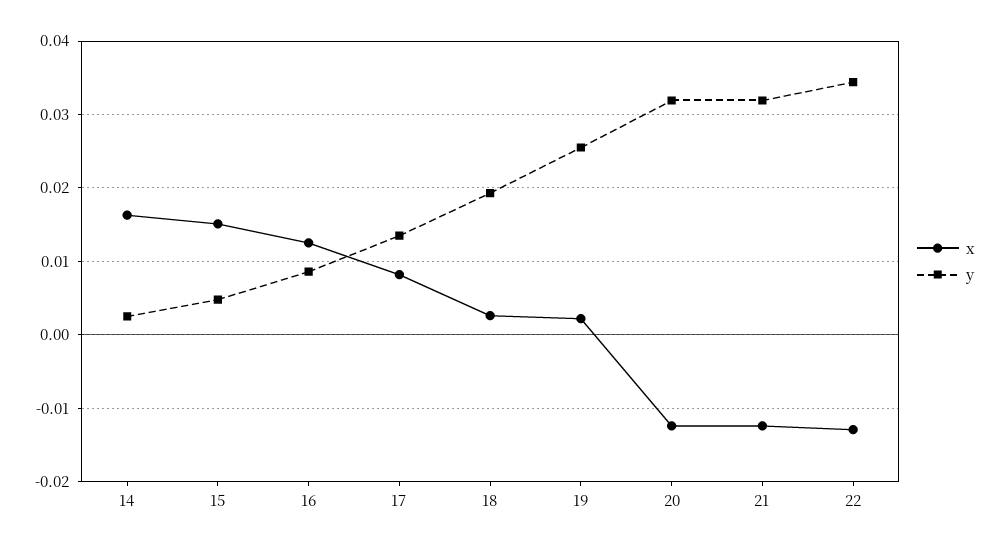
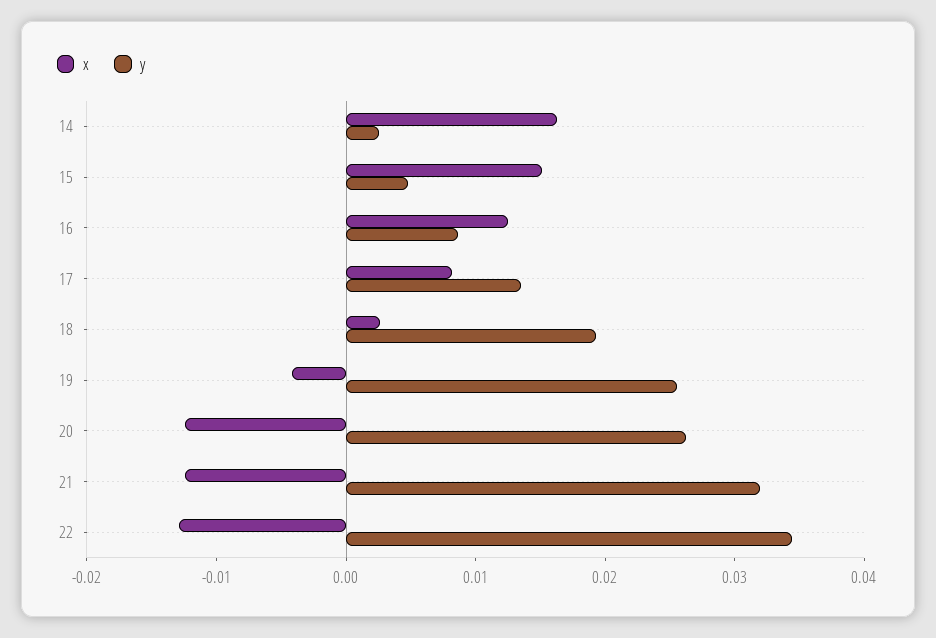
  {
    "x": {
      "14": 0.016,
      "15": 0.015,
      "16": 0.013,
      "17": 0.008,
      "18": 0.003,
-     "19": 0.002,
+     "19": -0.004,
      "20": -0.012,
      "21": -0.012,
      "22": -0.013
    },
    "y": {
      "14": 0.003,
      "15": 0.005,
      "16": 0.009,
      "17": 0.014,
      "18": 0.019,
      "19": 0.026,
-     "20": 0.032,
+     "20": 0.026,
      "21": 0.032,
      "22": 0.034
    }
  }

